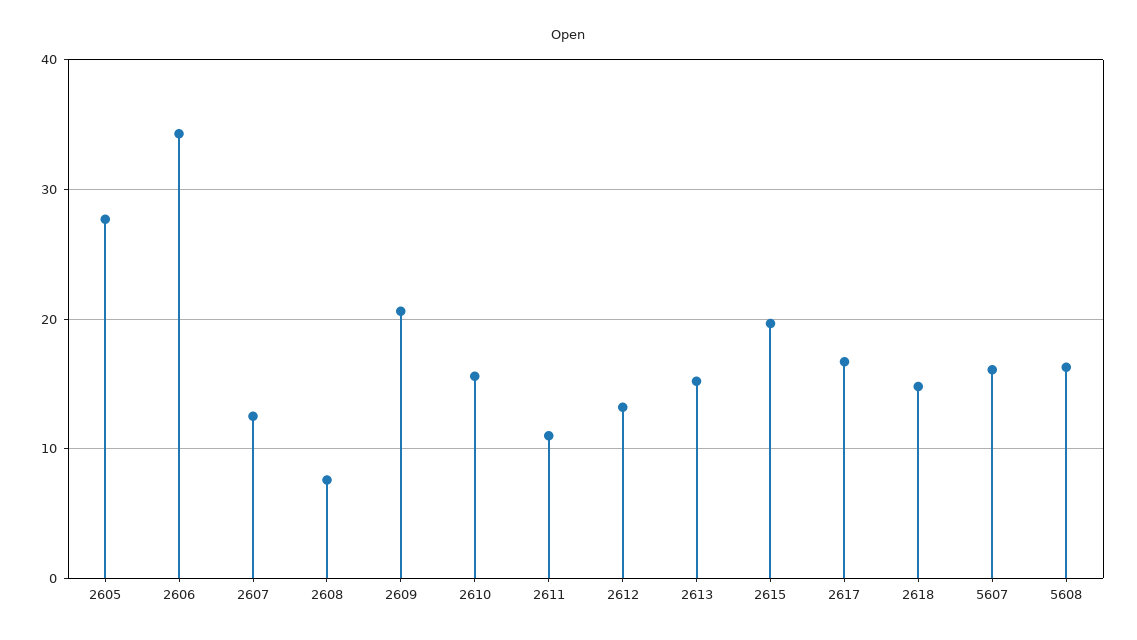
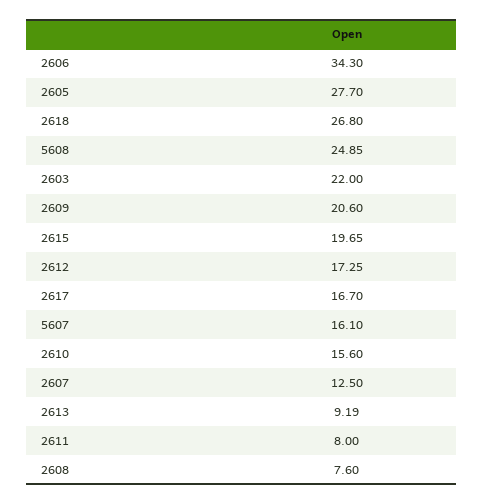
  {
    "2605": 27.7,
    "2606": 34.3,
    "2607": 12.5,
    "2608": 7.6,
    "2609": 20.6,
    "2610": 15.6,
-   "2611": 11,
+   "2611": 8,
-   "2612": 13,
+   "2612": 17.25,
-   "2613": 15,
+   "2613": 9.19,
    "2615": 19.65,
    "2617": 16.7,
-   "2618": 15,
+   "2618": 26.8,
    "5607": 16.1,
-   "5608": 16
+   "5608": 24.85,
+   "2603": 22
  }

